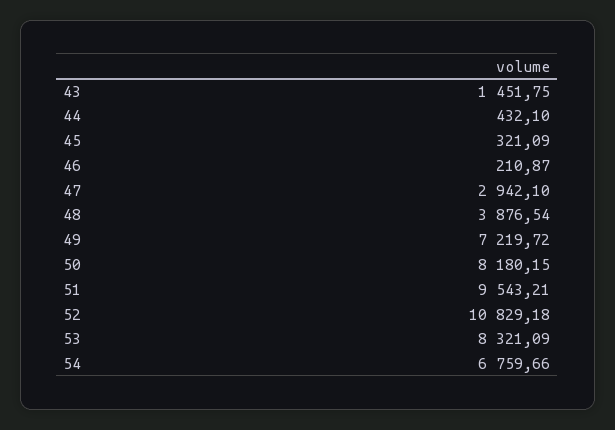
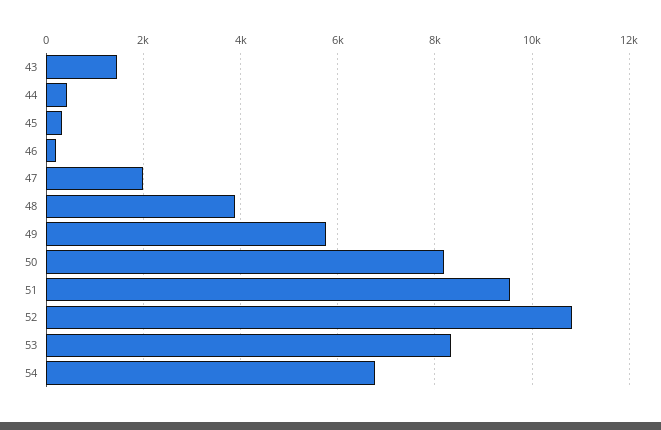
  {
    "43": 1451.75,
    "44": 432.1,
    "45": 321.09,
    "46": 210.87,
-   "47": 2942.1,
+   "47": 2000,
    "48": 3876.54,
-   "49": 7219.72,
+   "49": 5800,
    "50": 8180.15,
    "51": 9543.21,
    "52": 10829.18,
    "53": 8321.09,
    "54": 6759.66
  }

